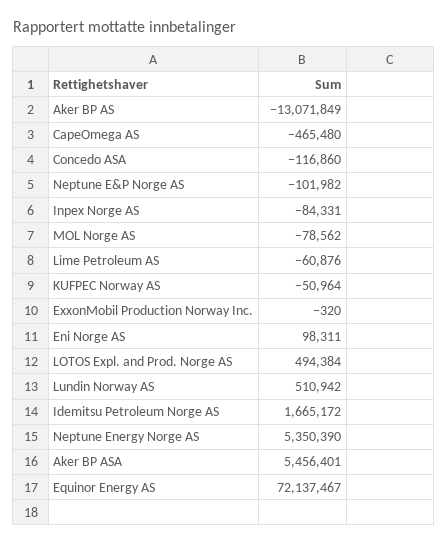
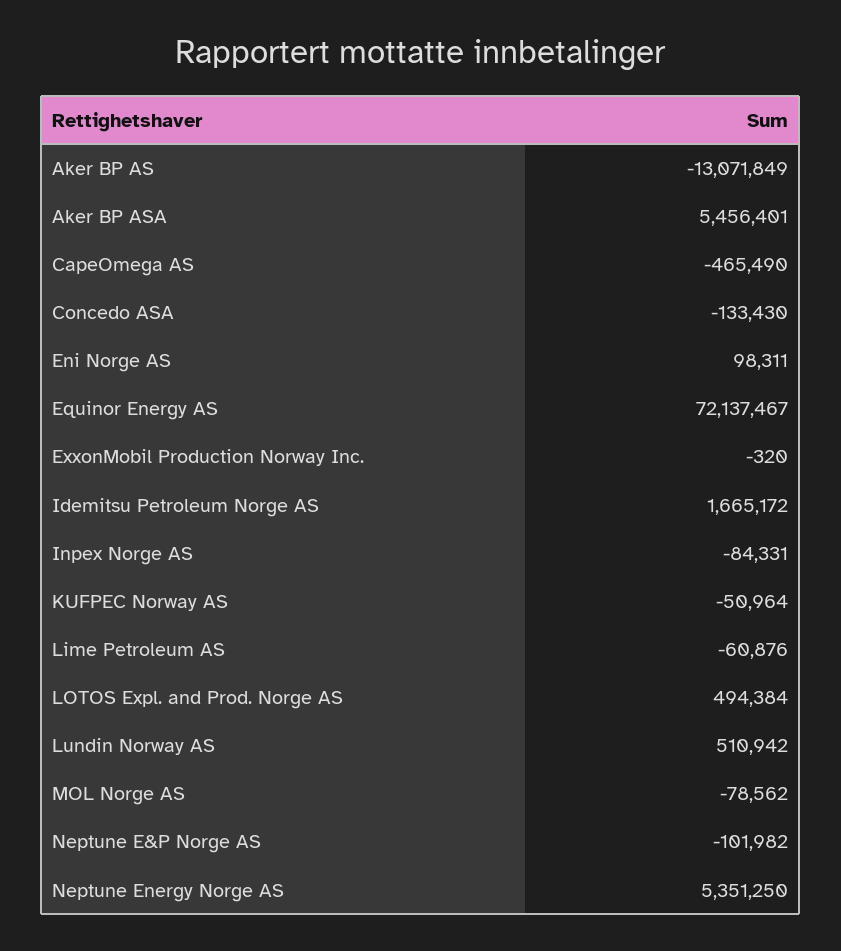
  {
    "Aker BP AS": -13071849,
-   "CapeOmega AS": -465480,
+   "CapeOmega AS": -465490,
-   "Concedo ASA": -116860,
+   "Concedo ASA": -133430,
    "Neptune E&P Norge AS": -101982,
    "Inpex Norge AS": -84331,
    "MOL Norge AS": -78562,
    "Lime Petroleum AS": -60876,
    "KUFPEC Norway AS": -50964,
    "ExxonMobil Production Norway Inc.": -320,
    "Eni Norge AS": 98311,
    "LOTOS Expl. and Prod. Norge AS": 494384,
    "Lundin Norway AS": 510942,
    "Idemitsu Petroleum Norge AS": 1665172,
-   "Neptune Energy Norge AS": 5350390,
+   "Neptune Energy Norge AS": 5351250,
    "Aker BP ASA": 5456401,
    "Equinor Energy AS": 72137467
  }

